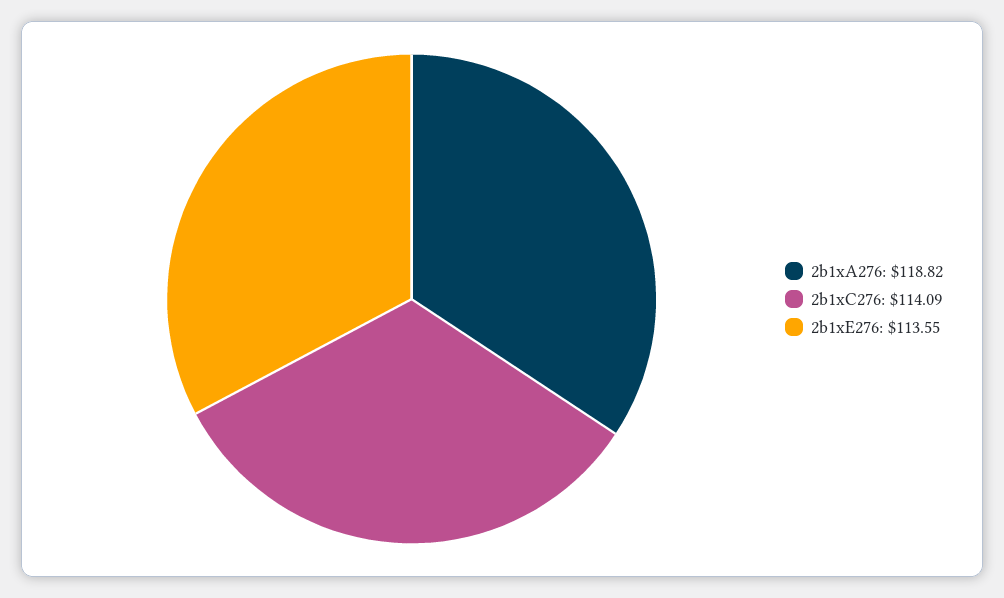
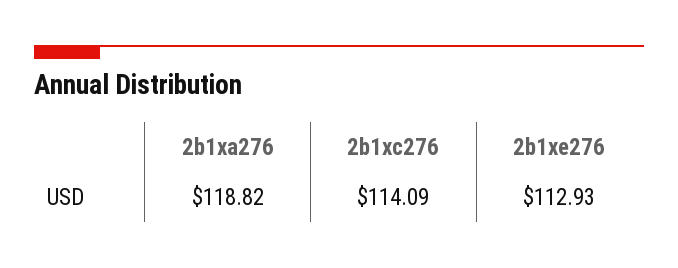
  {
    "2b1xA276": 118.82,
    "2b1xC276": 114.09,
-   "2b1xE276": 113.55
+   "2b1xE276": 112.93
  }

